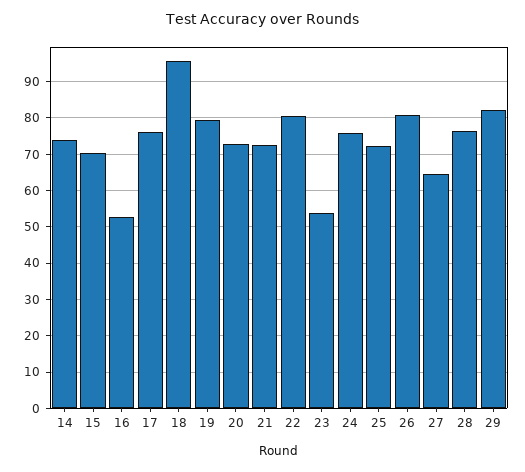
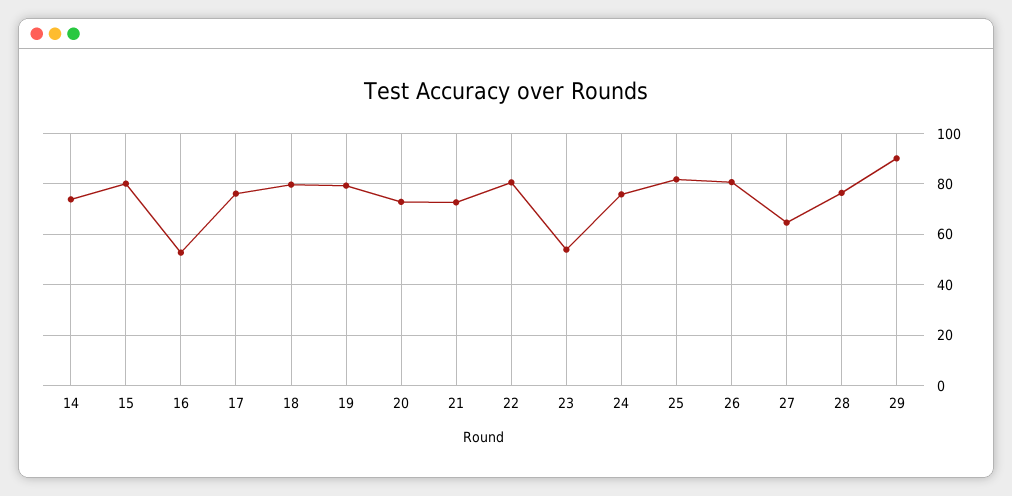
  {
    "14": 74,
-   "15": 70,
+   "15": 80,
    "16": 52,
    "17": 76,
-   "18": 96,
+   "18": 80,
    "19": 80,
    "20": 72,
    "21": 72,
    "22": 80,
    "23": 54,
    "24": 76,
-   "25": 72,
+   "25": 82.5,
    "26": 80,
    "27": 64,
    "28": 76,
-   "29": 82
+   "29": 90
  }

